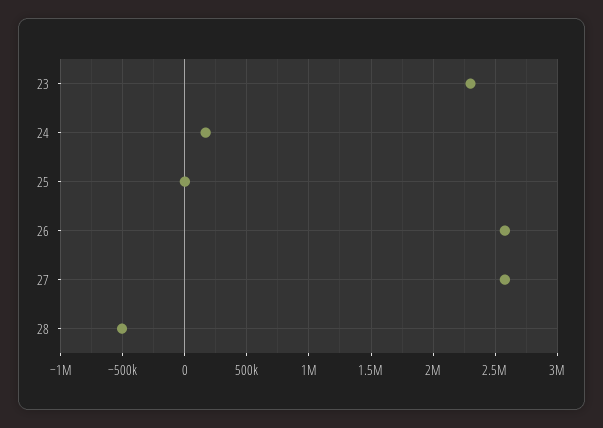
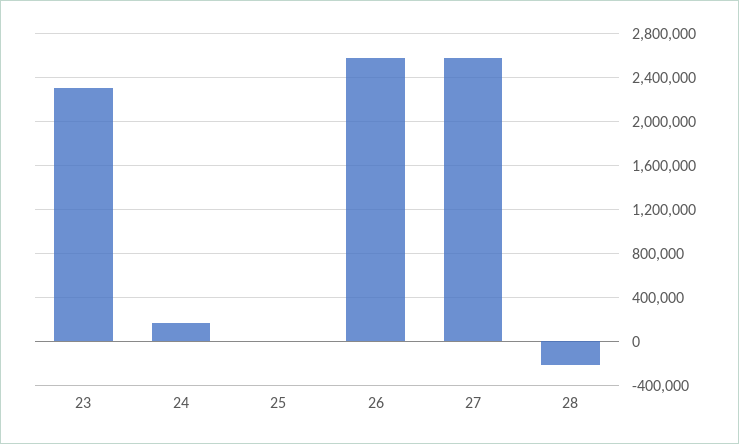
  {
    "23": 2300000,
    "24": 150000,
    "25": 0,
    "26": 2600000,
    "27": 2600000,
-   "28": -500000
+   "28": -200000
  }

